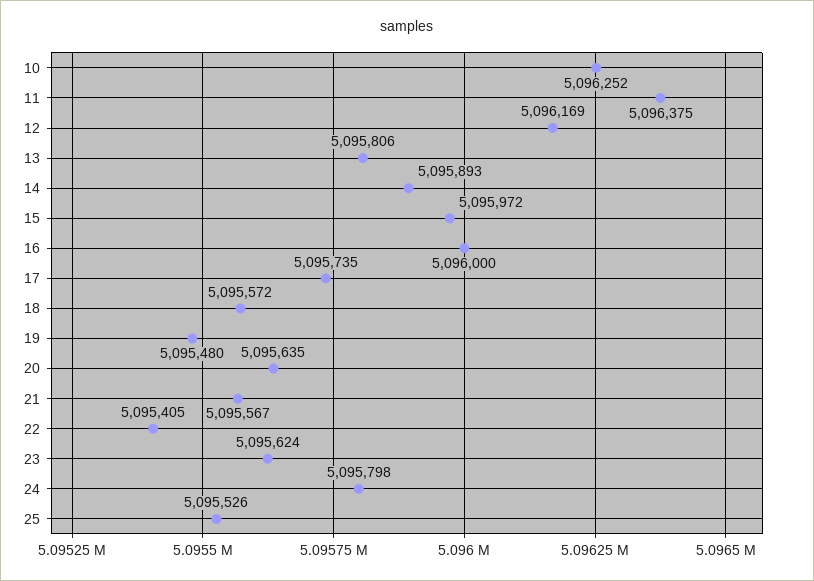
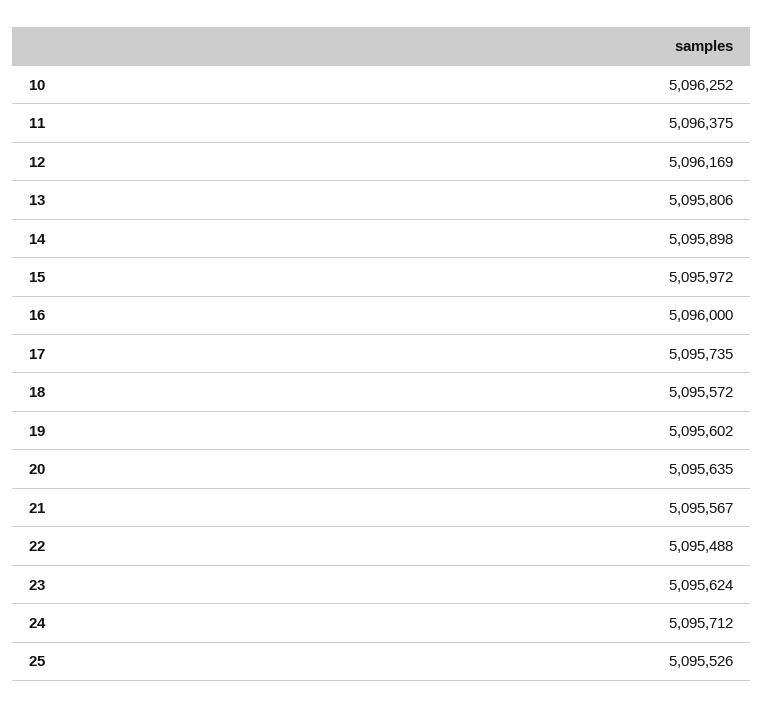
  {
    "10": 5096252,
    "11": 5096375,
    "12": 5096169,
    "13": 5095806,
-   "14": 5095893,
+   "14": 5095898,
    "15": 5095972,
    "16": 5096000,
    "17": 5095735,
    "18": 5095572,
-   "19": 5095480,
+   "19": 5095602,
    "20": 5095635,
    "21": 5095567,
-   "22": 5095405,
+   "22": 5095488,
    "23": 5095624,
-   "24": 5095798,
+   "24": 5095712,
    "25": 5095526
  }

